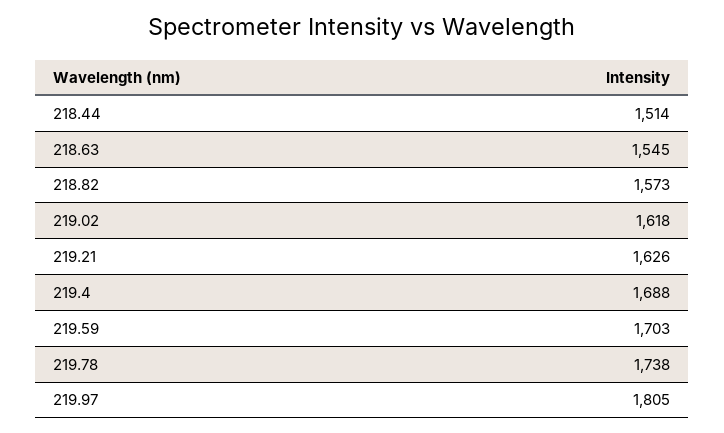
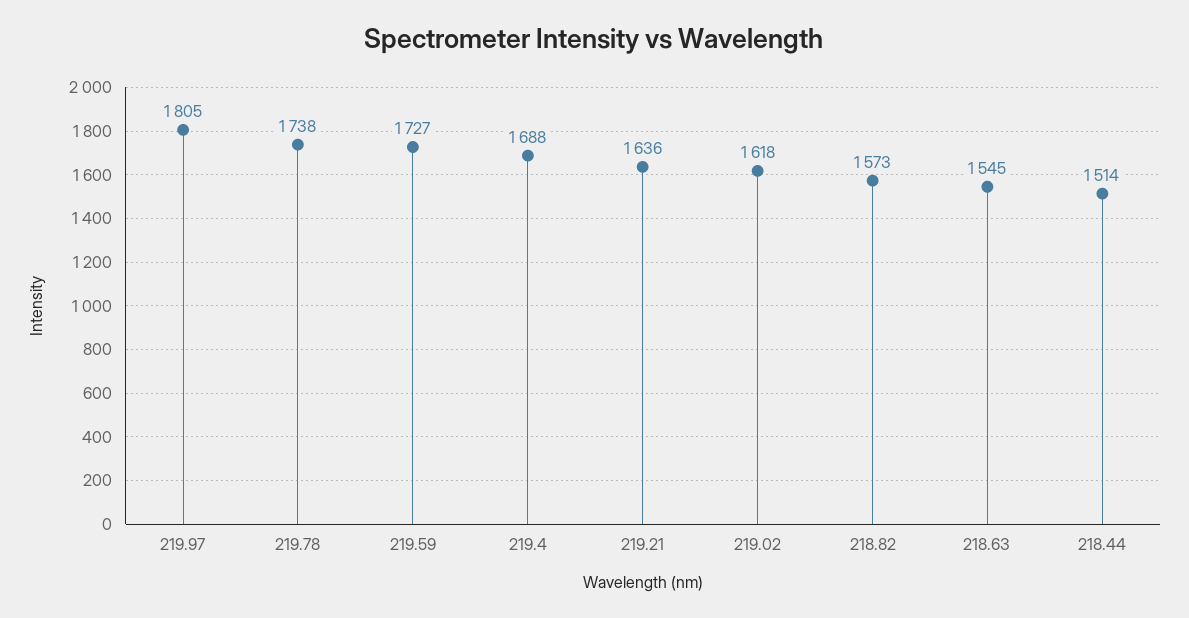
  {
    "218.44": 1514,
    "218.63": 1545,
    "218.82": 1573,
    "219.02": 1618,
-   "219.21": 1626,
+   "219.21": 1636,
    "219.4": 1688,
-   "219.59": 1703,
+   "219.59": 1727,
    "219.78": 1738,
    "219.97": 1805
  }

